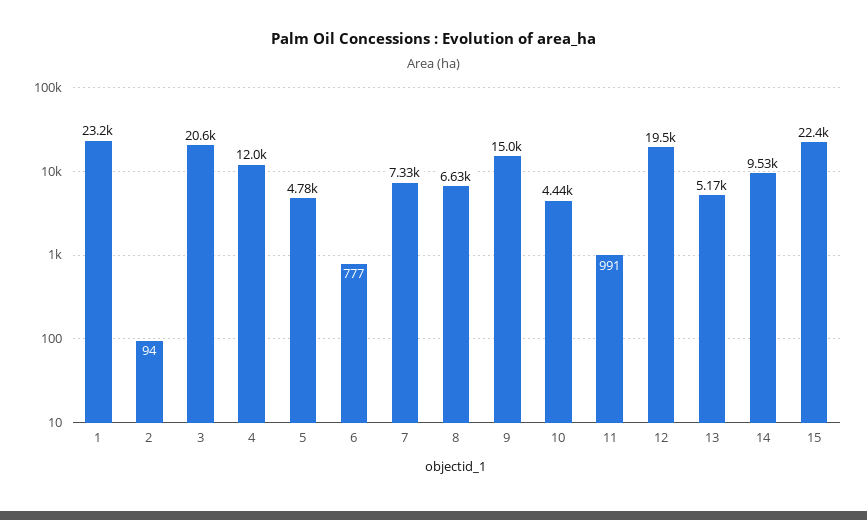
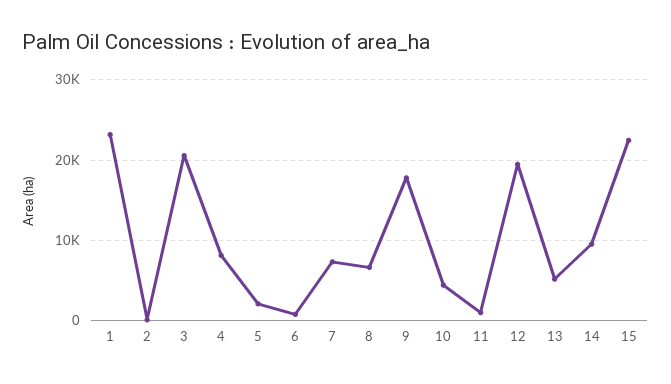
  {
    "1": 23200,
    "2": 94,
    "3": 20600,
-   "4": 12000,
+   "4": 8000,
-   "5": 4780,
+   "5": 2000,
    "6": 777,
    "7": 7330,
    "8": 6630,
-   "9": 15000,
+   "9": 18000,
    "10": 4440,
    "11": 991,
    "12": 19500,
    "13": 5170,
    "14": 9530,
    "15": 22400
  }

